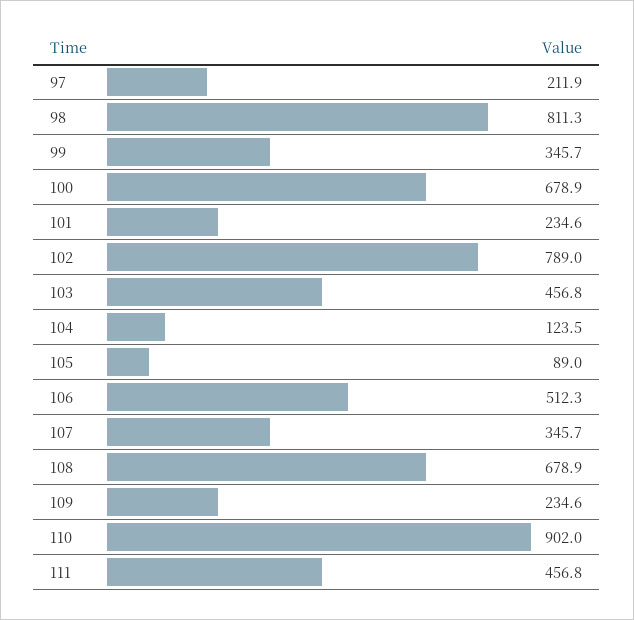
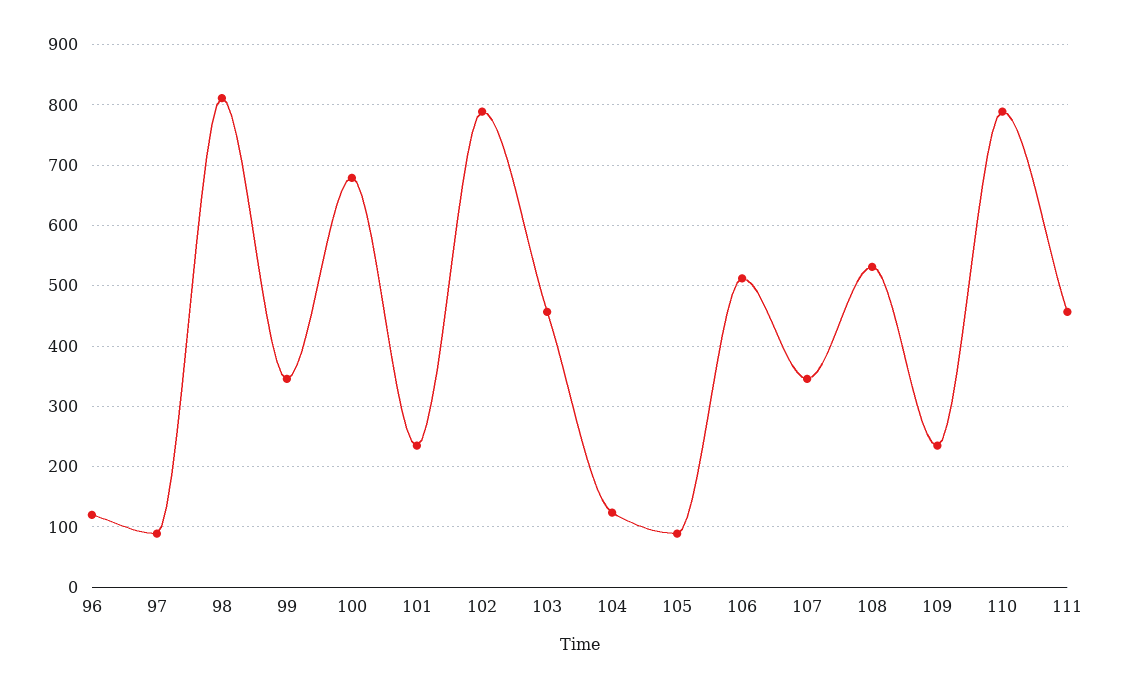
  {
-   "97": 211.9,
+   "97": 90,
    "98": 811.3,
    "99": 345.7,
    "100": 678.9,
    "101": 234.6,
    "102": 789,
    "103": 456.8,
    "104": 123.5,
    "105": 89,
    "106": 512.3,
    "107": 345.7,
-   "108": 678.9,
+   "108": 530,
    "109": 234.6,
-   "110": 902,
+   "110": 790,
-   "111": 456.8
+   "111": 456.8,
+   "96": 120
  }

